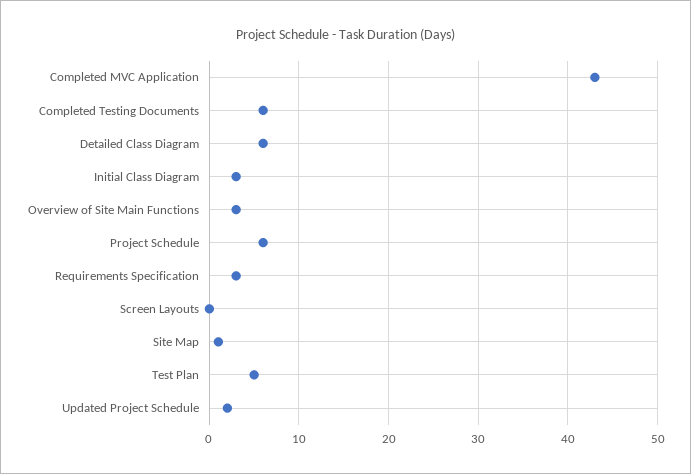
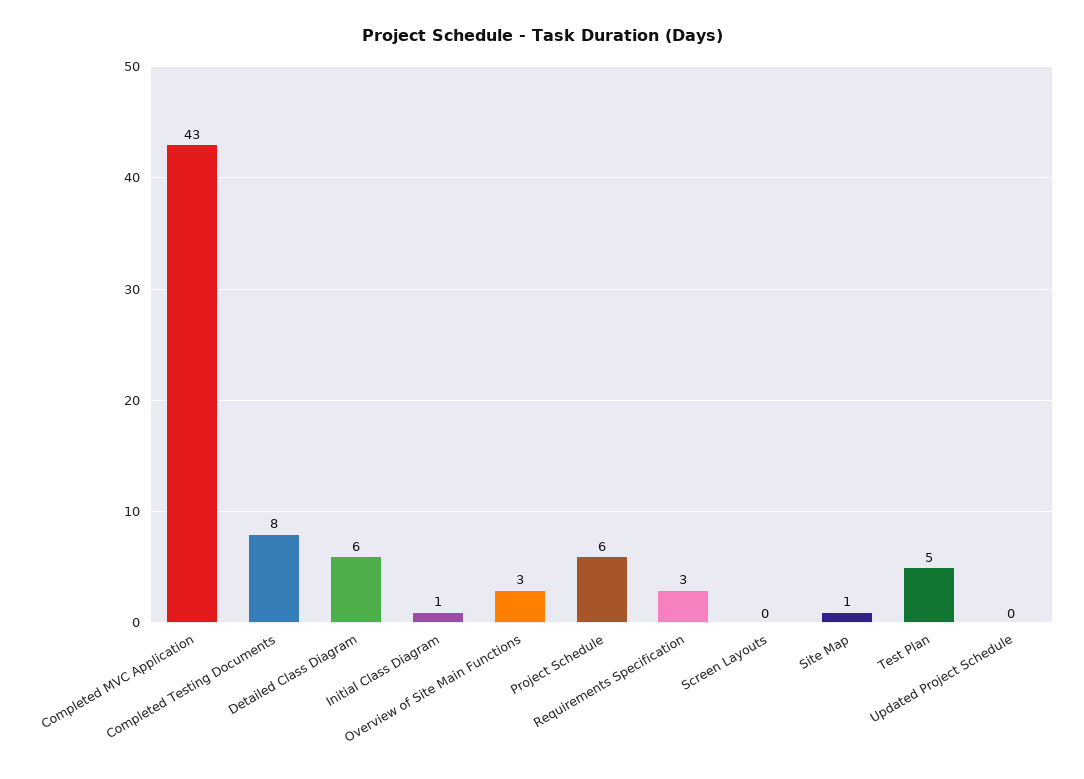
  {
    "Completed MVC Application": 43,
-   "Completed Testing Documents": 6,
+   "Completed Testing Documents": 8,
    "Detailed Class Diagram": 6,
-   "Initial Class Diagram": 3,
+   "Initial Class Diagram": 1,
    "Overview of Site Main Functions": 3,
    "Project Schedule": 6,
    "Requirements Specification": 3,
    "Screen Layouts": 0,
    "Site Map": 1,
    "Test Plan": 5,
-   "Updated Project Schedule": 2
+   "Updated Project Schedule": 0
  }

